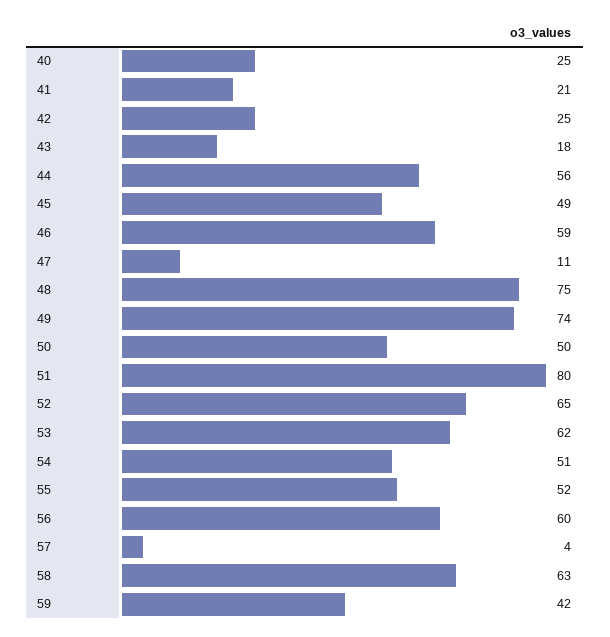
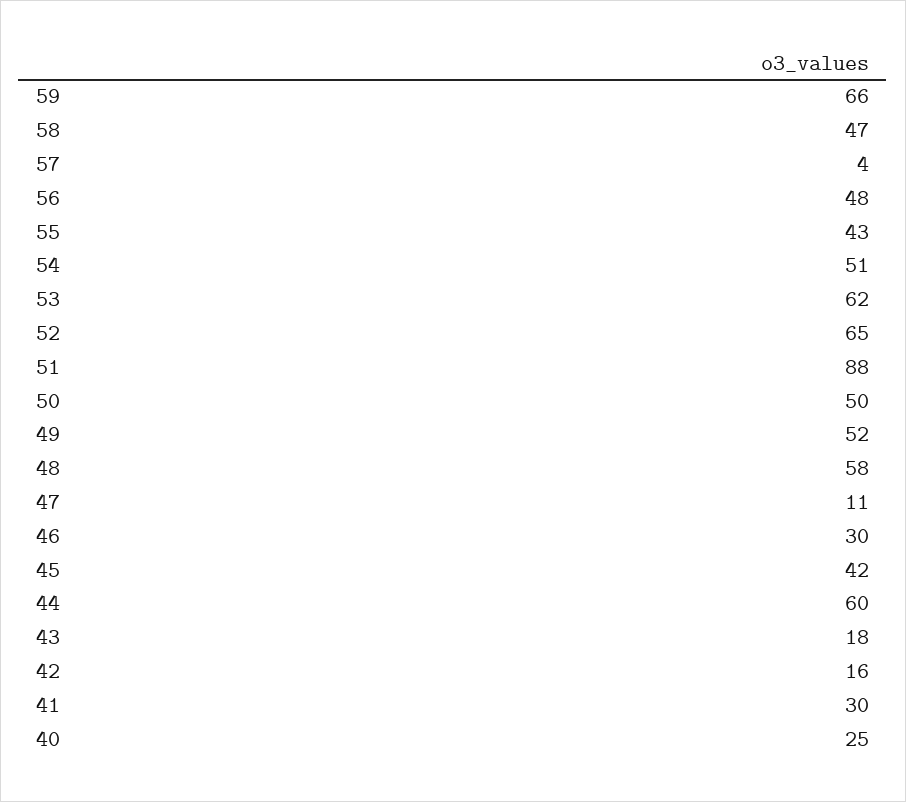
  {
    "40": 25,
-   "41": 21,
+   "41": 30,
-   "42": 25,
+   "42": 16,
    "43": 18,
-   "44": 56,
+   "44": 60,
-   "45": 49,
+   "45": 42,
-   "46": 59,
+   "46": 30,
    "47": 11,
-   "48": 75,
+   "48": 58,
-   "49": 74,
+   "49": 52,
    "50": 50,
-   "51": 80,
+   "51": 88,
    "52": 65,
    "53": 62,
    "54": 51,
-   "55": 52,
+   "55": 43,
-   "56": 60,
+   "56": 48,
    "57": 4,
-   "58": 63,
+   "58": 47,
-   "59": 42
+   "59": 66
  }

